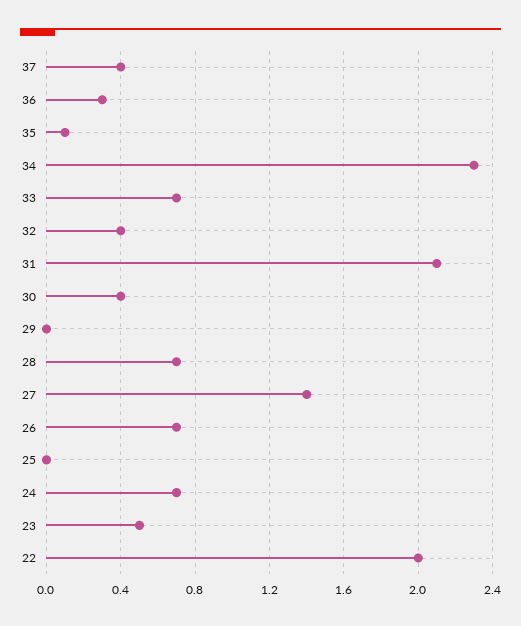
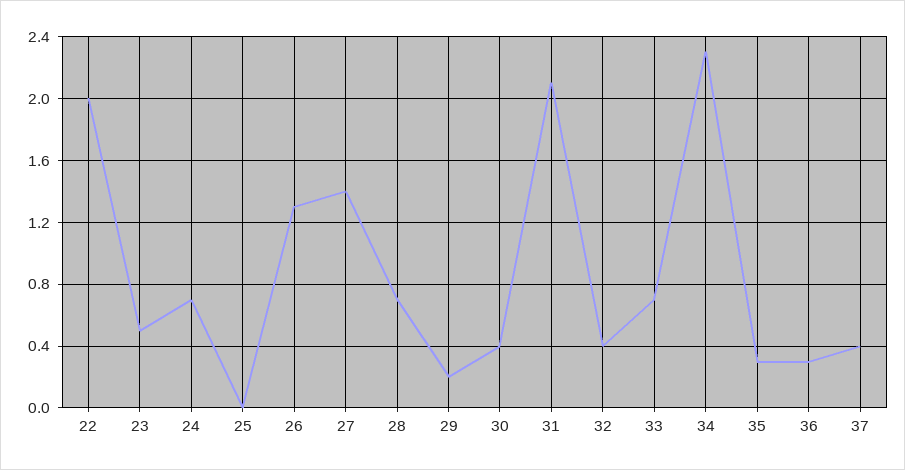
  {
    "37": 0.4,
    "36": 0.3,
-   "35": 0.1,
+   "35": 0.3,
    "34": 2.3,
    "33": 0.7,
    "32": 0.4,
    "31": 2.1,
    "30": 0.4,
-   "29": 0,
+   "29": 0.2,
    "28": 0.7,
    "27": 1.4,
-   "26": 0.7,
+   "26": 1.3,
    "25": 0,
    "24": 0.7,
    "23": 0.5,
    "22": 2
  }

